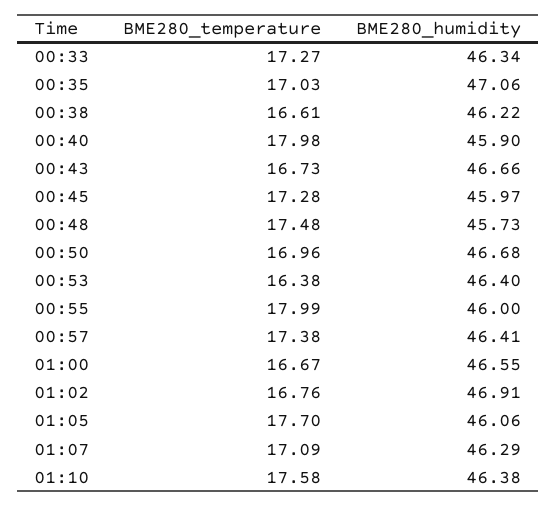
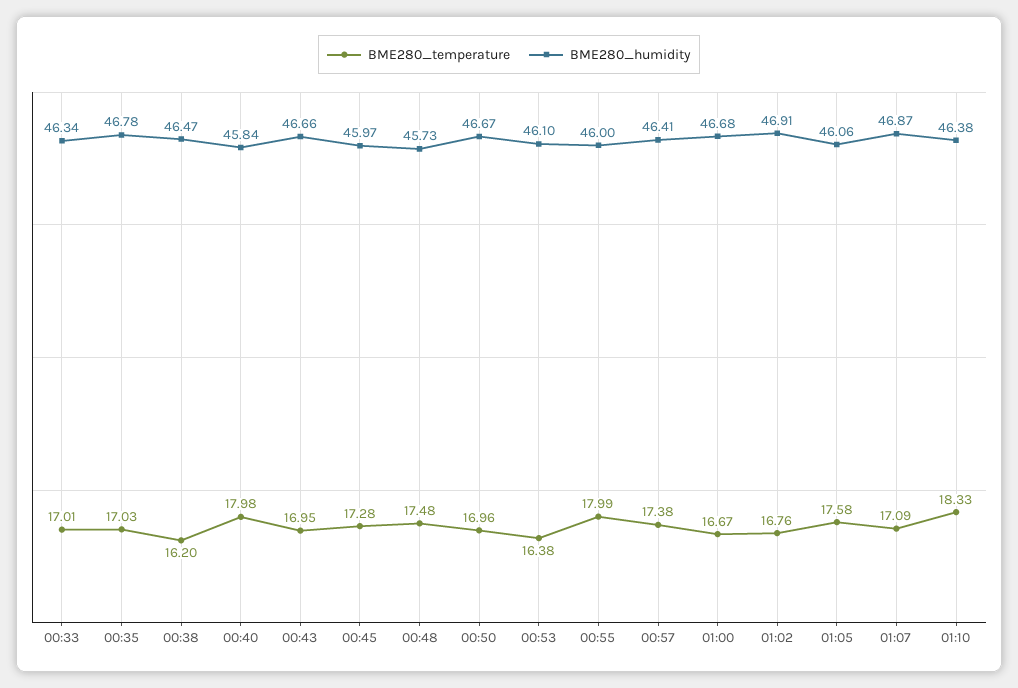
  {
    "BME280_temperature": {
-     "00:33": 17.27,
+     "00:33": 17.01,
      "00:35": 17.03,
-     "00:38": 16.61,
+     "00:38": 16.2,
      "00:40": 17.98,
-     "00:43": 16.73,
+     "00:43": 16.95,
      "00:45": 17.28,
      "00:48": 17.48,
      "00:50": 16.96,
      "00:53": 16.38,
      "00:55": 17.99,
      "00:57": 17.38,
      "01:00": 16.67,
      "01:02": 16.76,
-     "01:05": 17.7,
+     "01:05": 17.58,
      "01:07": 17.09,
-     "01:10": 17.58
+     "01:10": 18.33
    },
    "BME280_humidity": {
      "00:33": 46.34,
-     "00:35": 47.06,
+     "00:35": 46.78,
-     "00:38": 46.22,
+     "00:38": 46.47,
-     "00:40": 45.9,
+     "00:40": 45.84,
      "00:43": 46.66,
      "00:45": 45.97,
      "00:48": 45.73,
-     "00:50": 46.68,
+     "00:50": 46.67,
-     "00:53": 46.4,
+     "00:53": 46.1,
      "00:55": 46,
      "00:57": 46.41,
-     "01:00": 46.55,
+     "01:00": 46.68,
      "01:02": 46.91,
      "01:05": 46.06,
-     "01:07": 46.29,
+     "01:07": 46.87,
      "01:10": 46.38
    }
  }

